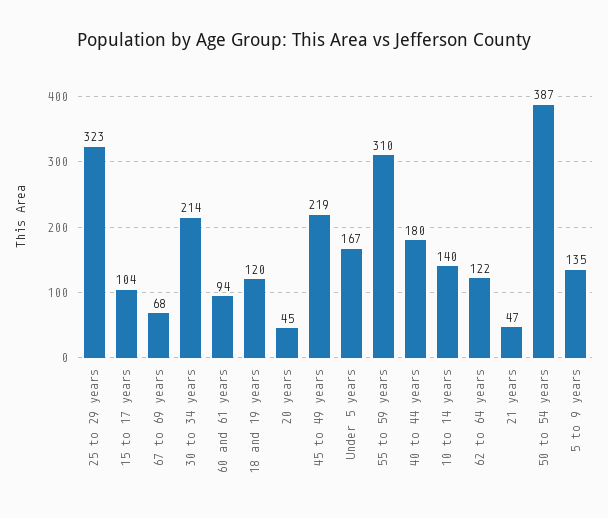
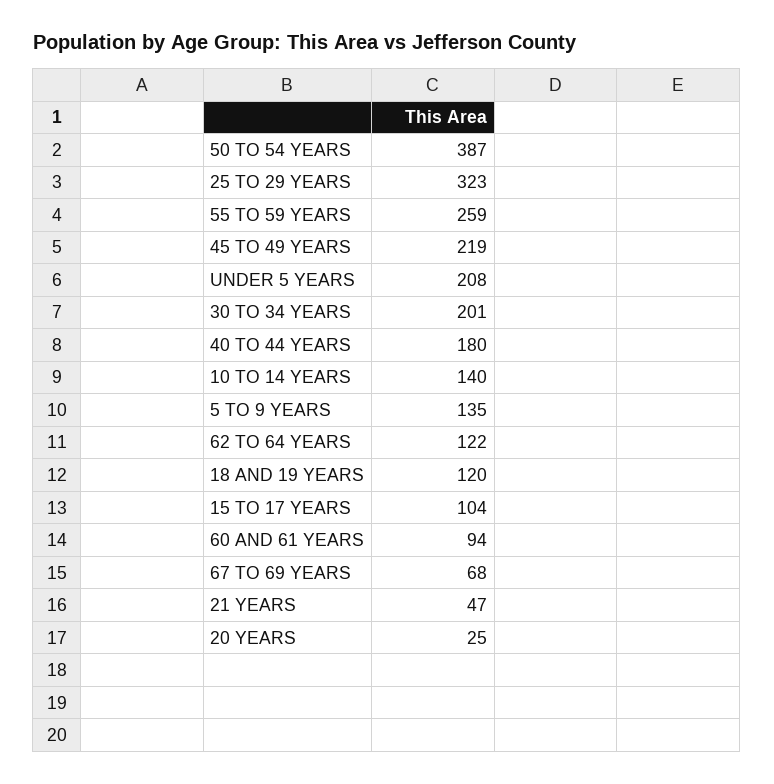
  {
    "25 to 29 years": 323,
    "15 to 17 years": 104,
    "67 to 69 years": 68,
-   "30 to 34 years": 214,
+   "30 to 34 years": 201,
    "60 and 61 years": 94,
    "18 and 19 years": 120,
-   "20 years": 45,
+   "20 years": 25,
    "45 to 49 years": 219,
-   "Under 5 years": 167,
+   "Under 5 years": 208,
-   "55 to 59 years": 310,
+   "55 to 59 years": 259,
    "40 to 44 years": 180,
    "10 to 14 years": 140,
    "62 to 64 years": 122,
    "21 years": 47,
    "50 to 54 years": 387,
    "5 to 9 years": 135
  }

